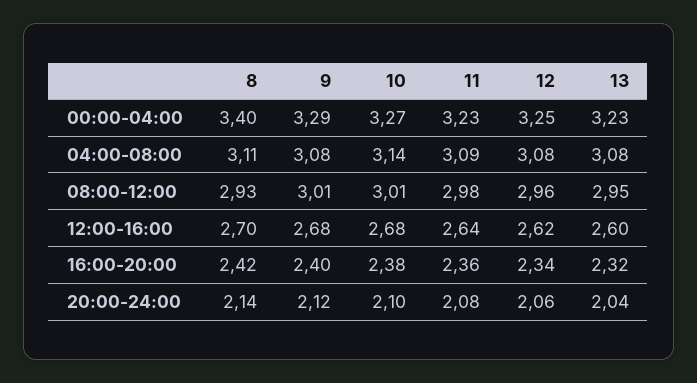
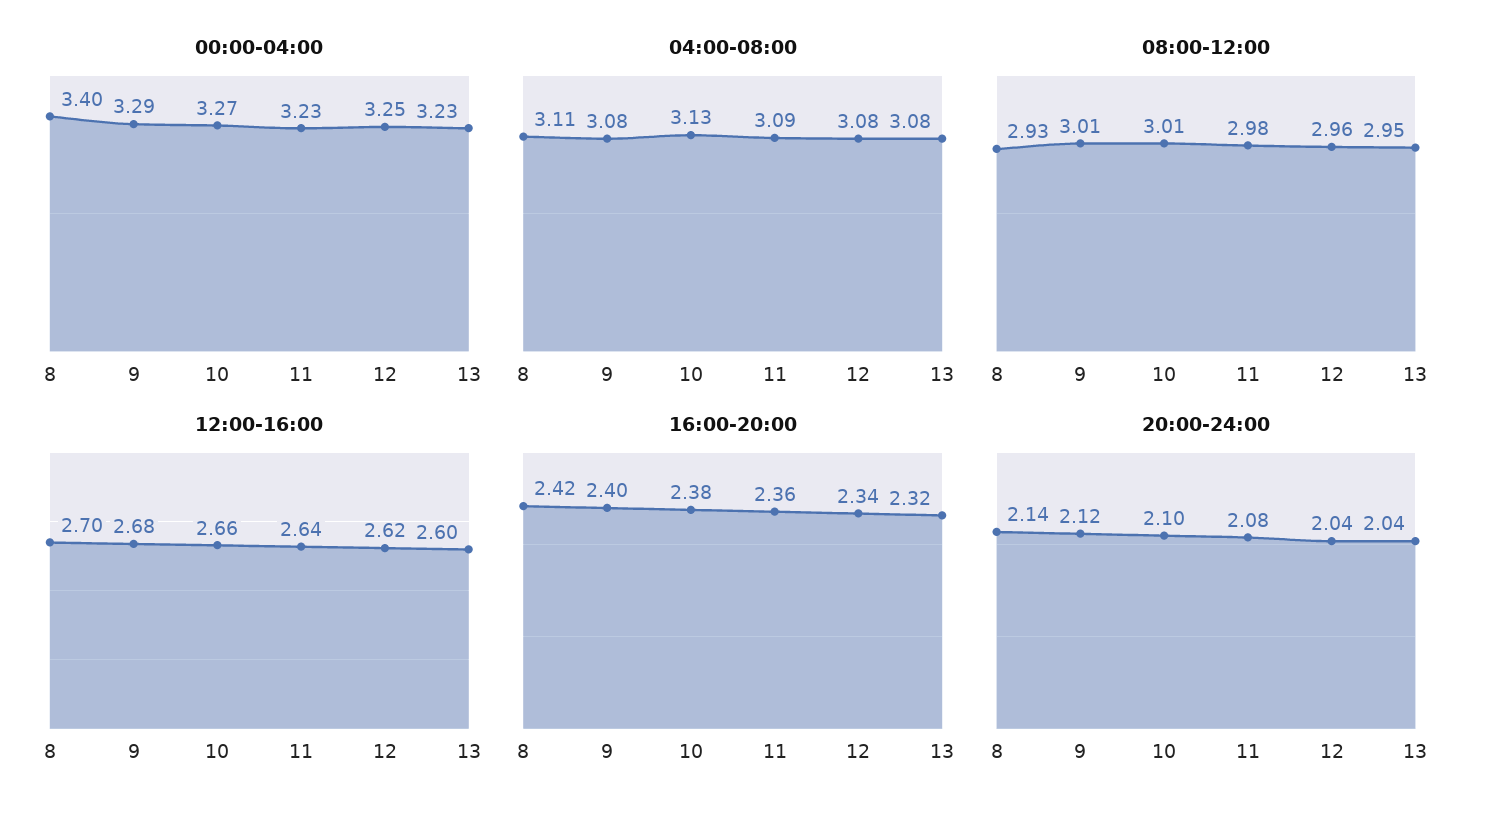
  {
    "00:00-04:00": {
      "8": 3.4,
      "9": 3.29,
      "10": 3.27,
      "11": 3.23,
      "12": 3.25,
      "13": 3.23
    },
    "04:00-08:00": {
      "8": 3.11,
      "9": 3.08,
-     "10": 3.14,
+     "10": 3.13,
      "11": 3.09,
      "12": 3.08,
      "13": 3.08
    },
    "08:00-12:00": {
      "8": 2.93,
      "9": 3.01,
      "10": 3.01,
      "11": 2.98,
      "12": 2.96,
      "13": 2.95
    },
    "12:00-16:00": {
      "8": 2.7,
      "9": 2.68,
-     "10": 2.68,
+     "10": 2.66,
      "11": 2.64,
      "12": 2.62,
      "13": 2.6
    },
    "16:00-20:00": {
      "8": 2.42,
      "9": 2.4,
      "10": 2.38,
      "11": 2.36,
      "12": 2.34,
      "13": 2.32
    },
    "20:00-24:00": {
      "8": 2.14,
      "9": 2.12,
      "10": 2.1,
      "11": 2.08,
-     "12": 2.06,
+     "12": 2.04,
      "13": 2.04
    }
  }

